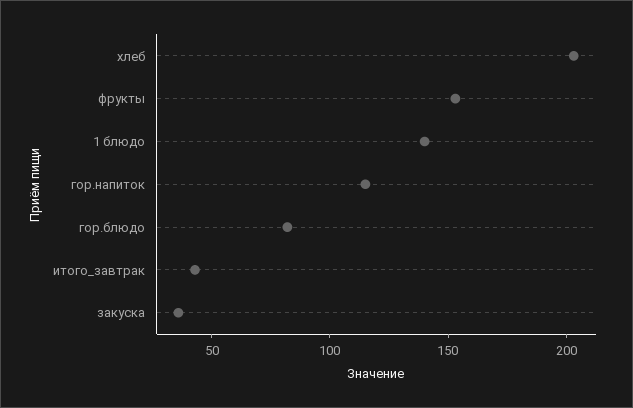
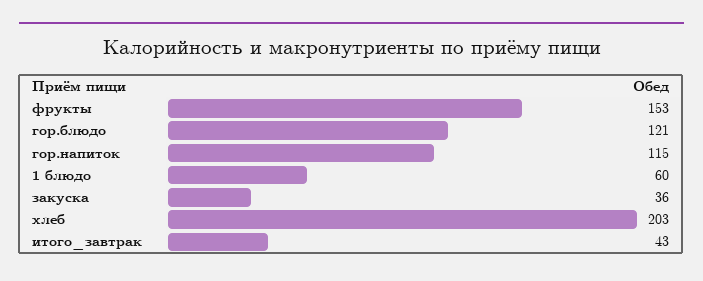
  {
    "хлеб": 203,
    "фрукты": 153,
-   "1 блюдо": 140,
+   "1 блюдо": 60,
    "гор.напиток": 115,
-   "гор.блюдо": 80,
+   "гор.блюдо": 121,
    "итого_завтрак": 43,
    "закуска": 36
  }

